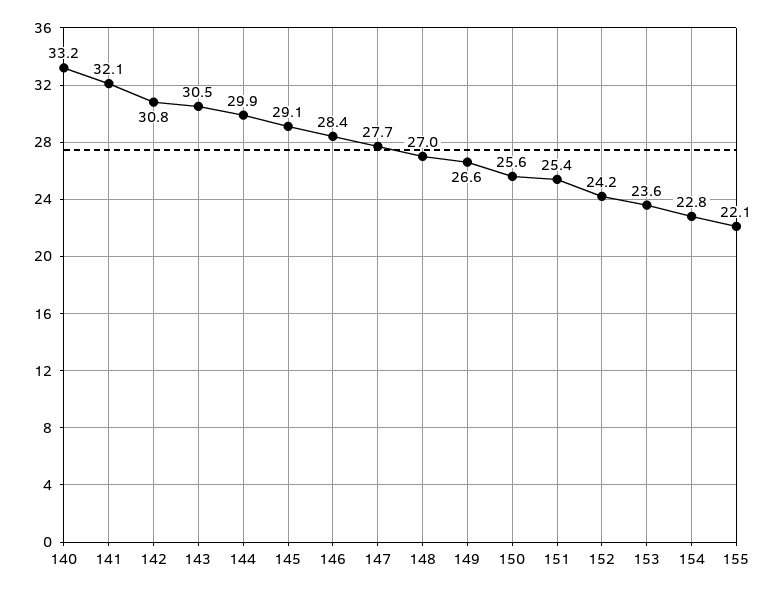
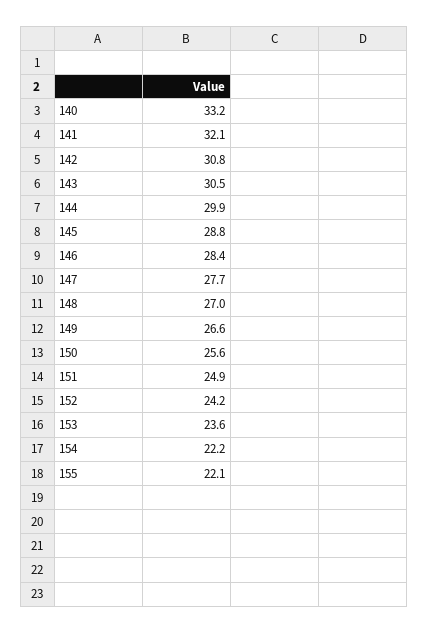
  {
    "140": 33.2,
    "141": 32.1,
    "142": 30.8,
    "143": 30.5,
    "144": 29.9,
-   "145": 29.1,
+   "145": 28.8,
    "146": 28.4,
    "147": 27.7,
    "148": 27,
    "149": 26.6,
    "150": 25.6,
-   "151": 25.4,
+   "151": 24.9,
    "152": 24.2,
    "153": 23.6,
-   "154": 22.8,
+   "154": 22.2,
    "155": 22.1
  }

